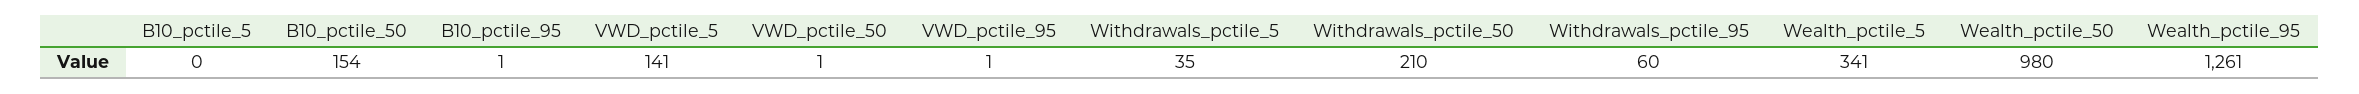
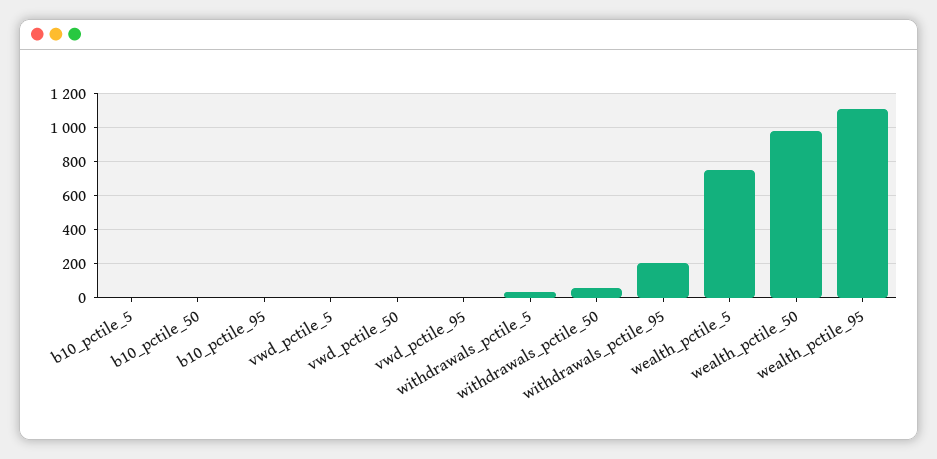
  {
    "B10_pctile_5": 0,
-   "B10_pctile_50": 154,
+   "B10_pctile_50": 0,
    "B10_pctile_95": 1,
-   "VWD_pctile_5": 141,
+   "VWD_pctile_5": 0,
    "VWD_pctile_50": 1,
    "VWD_pctile_95": 1,
    "Withdrawals_pctile_5": 35,
-   "Withdrawals_pctile_50": 210,
+   "Withdrawals_pctile_50": 50,
-   "Withdrawals_pctile_95": 60,
+   "Withdrawals_pctile_95": 200,
-   "Wealth_pctile_5": 341,
+   "Wealth_pctile_5": 750,
    "Wealth_pctile_50": 980,
-   "Wealth_pctile_95": 1261
+   "Wealth_pctile_95": 1100
  }

